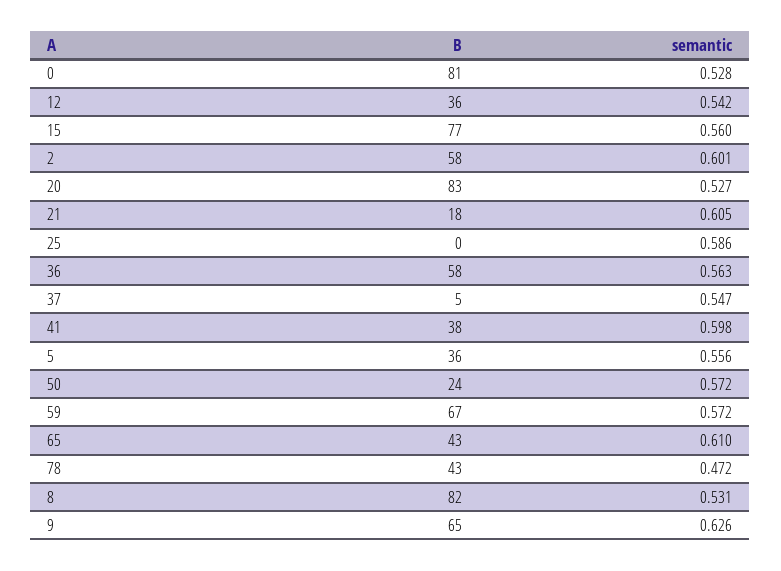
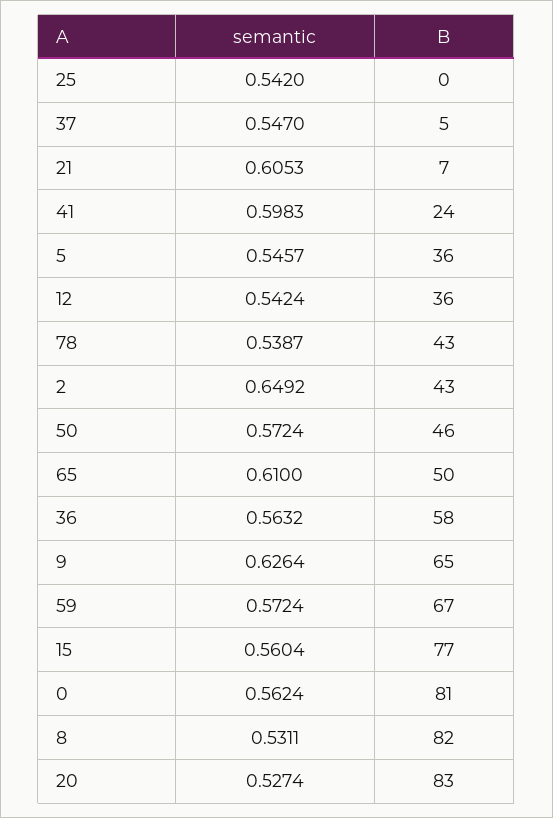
  {
    "B": {
      "0": 81,
      "12": 36,
      "15": 77,
-     "2": 58,
+     "2": 43,
      "20": 83,
-     "21": 18,
+     "21": 7,
      "25": 0,
      "36": 58,
      "37": 5,
-     "41": 38,
+     "41": 24,
      "5": 36,
-     "50": 24,
+     "50": 46,
      "59": 67,
-     "65": 43,
+     "65": 50,
      "78": 43,
      "8": 82,
      "9": 65
    },
    "semantic": {
-     "0": 0.528,
+     "0": 0.5624,
      "12": 0.5424,
      "15": 0.5604,
-     "2": 0.601,
+     "2": 0.6492,
      "20": 0.5274,
      "21": 0.6053,
-     "25": 0.586,
+     "25": 0.542,
      "36": 0.5632,
      "37": 0.547,
      "41": 0.5983,
-     "5": 0.556,
+     "5": 0.5457,
      "50": 0.5724,
      "59": 0.5724,
      "65": 0.61,
-     "78": 0.472,
+     "78": 0.5387,
      "8": 0.5311,
      "9": 0.6264
    }
  }

